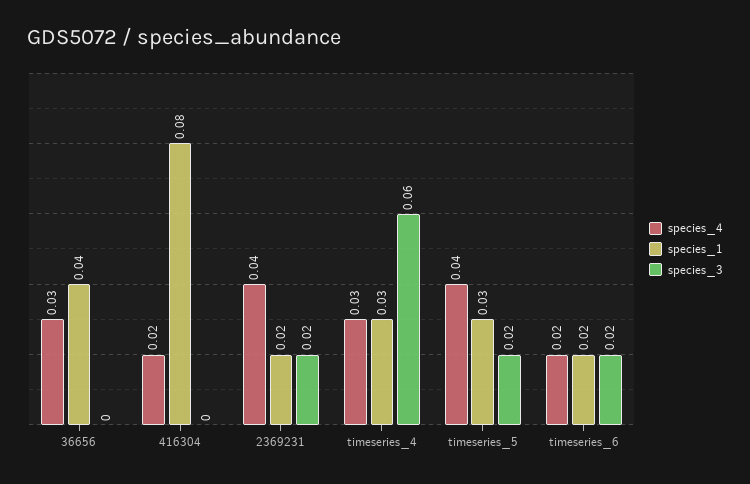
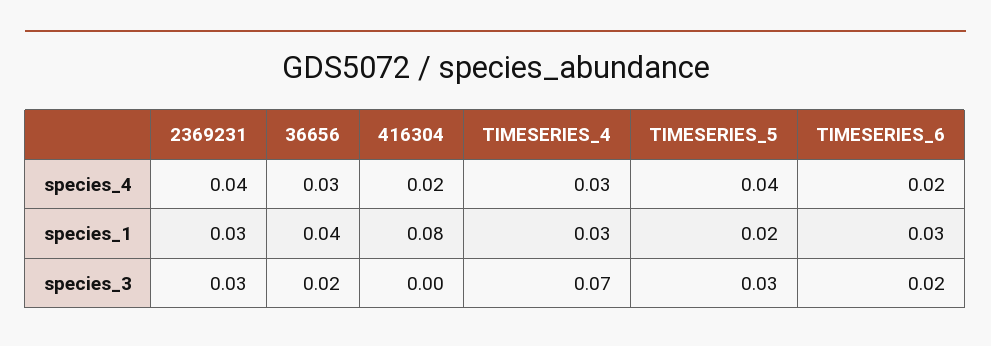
  {
    "species_4": {
      "36656": 0.03,
      "416304": 0.02,
      "2369231": 0.04,
      "timeseries_4": 0.03,
      "timeseries_5": 0.04,
      "timeseries_6": 0.02
    },
    "species_1": {
      "36656": 0.04,
      "416304": 0.08,
-     "2369231": 0.02,
+     "2369231": 0.03,
      "timeseries_4": 0.03,
-     "timeseries_5": 0.03,
+     "timeseries_5": 0.02,
-     "timeseries_6": 0.02
+     "timeseries_6": 0.03
    },
    "species_3": {
-     "36656": 0,
+     "36656": 0.02,
      "416304": 0,
-     "2369231": 0.02,
+     "2369231": 0.03,
-     "timeseries_4": 0.06,
+     "timeseries_4": 0.07,
-     "timeseries_5": 0.02,
+     "timeseries_5": 0.03,
      "timeseries_6": 0.02
    }
  }

